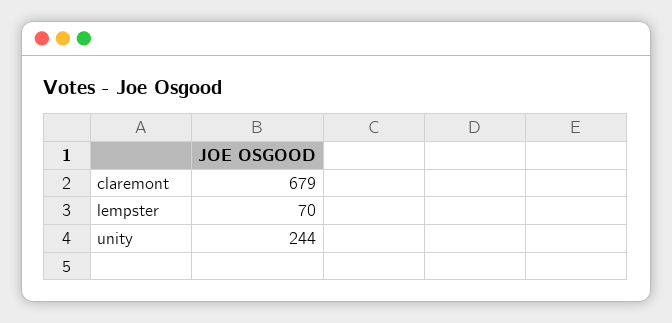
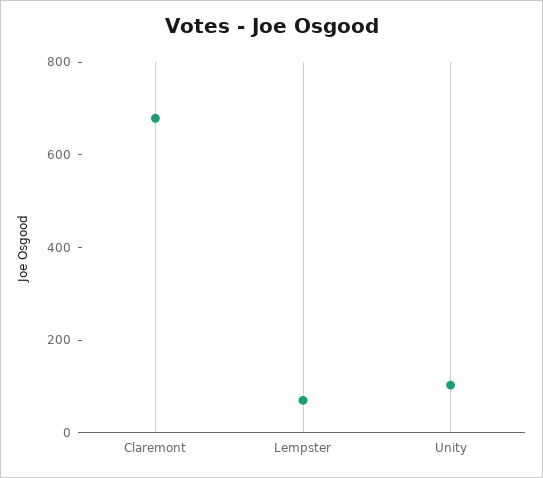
  {
    "claremont": 679,
    "lempster": 70,
-   "unity": 244
+   "unity": 100
  }

